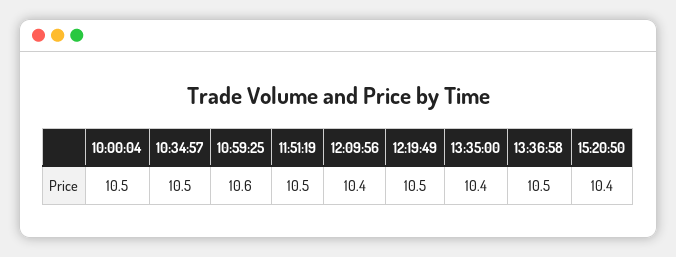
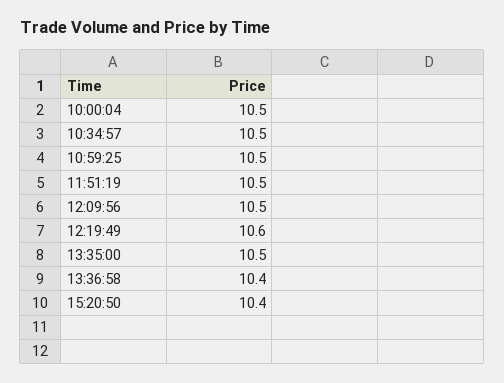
  {
    "10:00:04": 10.5,
    "10:34:57": 10.5,
-   "10:59:25": 10.6,
+   "10:59:25": 10.5,
    "11:51:19": 10.5,
-   "12:09:56": 10.4,
+   "12:09:56": 10.5,
-   "12:19:49": 10.5,
+   "12:19:49": 10.6,
-   "13:35:00": 10.4,
+   "13:35:00": 10.5,
-   "13:36:58": 10.5,
+   "13:36:58": 10.4,
    "15:20:50": 10.4
  }

